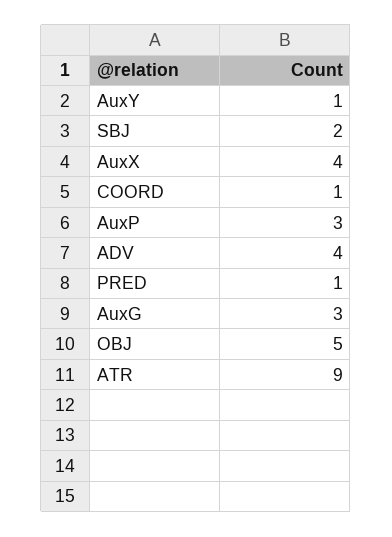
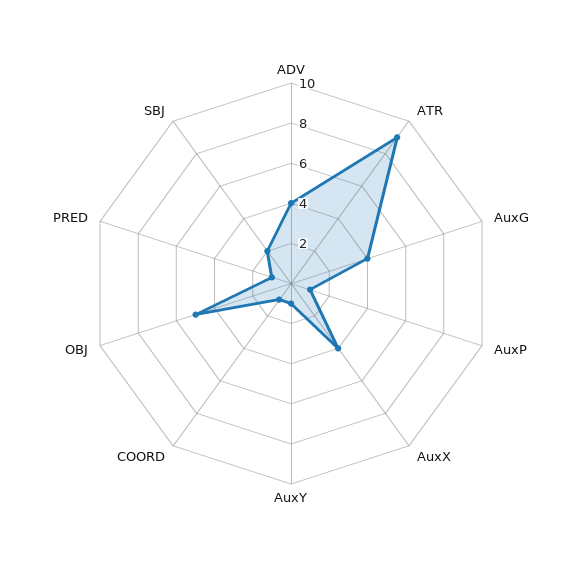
  {
    "AuxY": 1,
    "SBJ": 2,
    "AuxX": 4,
    "COORD": 1,
-   "AuxP": 3,
+   "AuxP": 1,
    "ADV": 4,
    "PRED": 1,
-   "AuxG": 3,
+   "AuxG": 4,
    "OBJ": 5,
    "ATR": 9
  }

